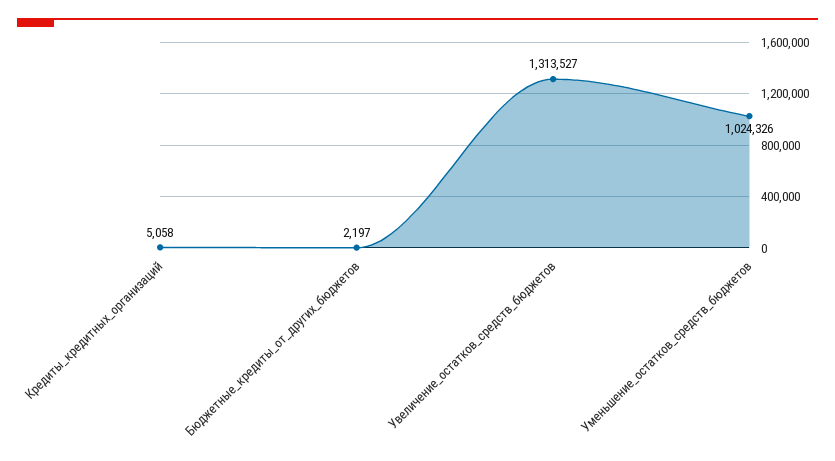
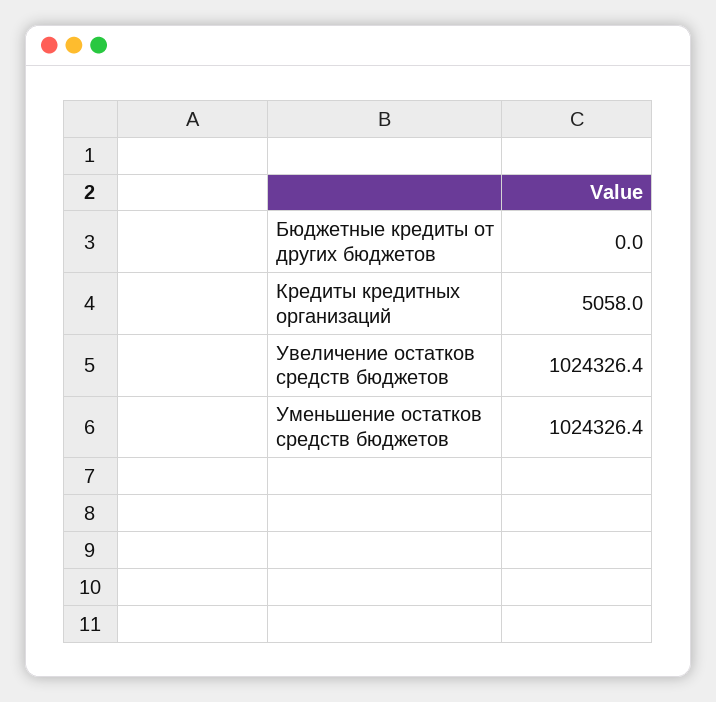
  {
    "Кредиты_кредитных_организаций": 5058,
-   "Бюджетные_кредиты_от_других_бюджетов": 2197,
+   "Бюджетные_кредиты_от_других_бюджетов": 0,
-   "Увеличение_остатков_средств_бюджетов": 1313527,
+   "Увеличение_остатков_средств_бюджетов": 1024326.4,
    "Уменьшение_остатков_средств_бюджетов": 1024326.4
  }

